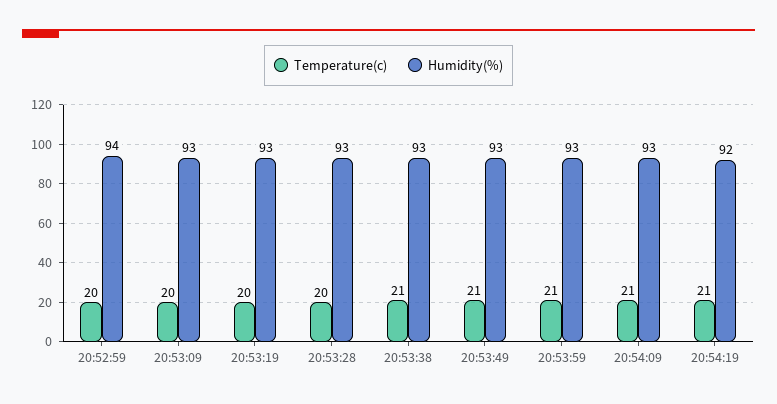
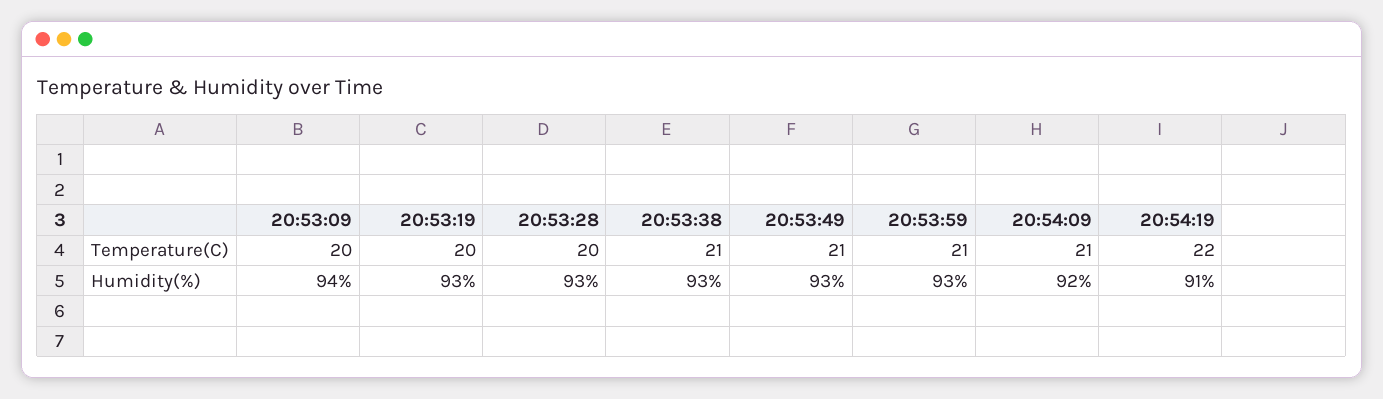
  {
    "Temperature(c)": {
-     "20:52:59": 20,
      "20:53:09": 20,
      "20:53:19": 20,
      "20:53:28": 20,
      "20:53:38": 21,
      "20:53:49": 21,
      "20:53:59": 21,
      "20:54:09": 21,
-     "20:54:19": 21
+     "20:54:19": 22
    },
    "Humidity(%)": {
-     "20:52:59": 94,
-     "20:53:09": 93,
+     "20:53:09": 94,
      "20:53:19": 93,
      "20:53:28": 93,
      "20:53:38": 93,
      "20:53:49": 93,
      "20:53:59": 93,
-     "20:54:09": 93,
+     "20:54:09": 92,
-     "20:54:19": 92
+     "20:54:19": 91
    }
  }

